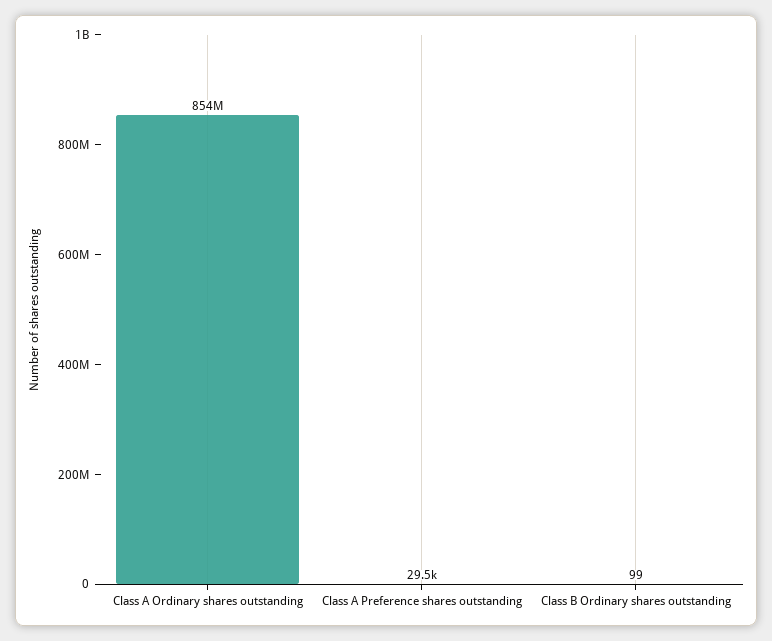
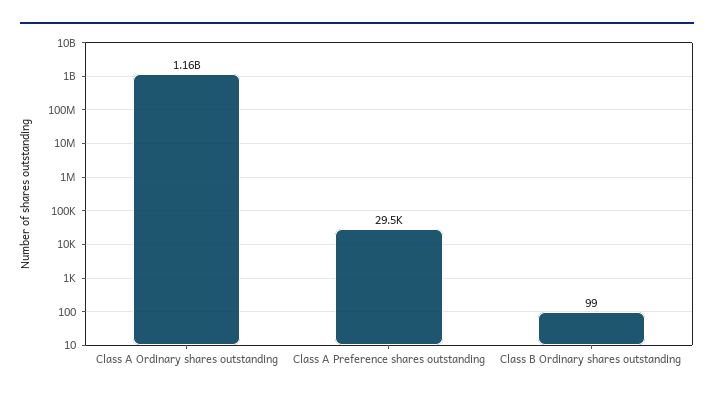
  {
-   "Class A Ordinary shares outstanding": 854000000,
+   "Class A Ordinary shares outstanding": 1160000000,
    "Class A Preference shares outstanding": 29500,
    "Class B Ordinary shares outstanding": 99
  }

